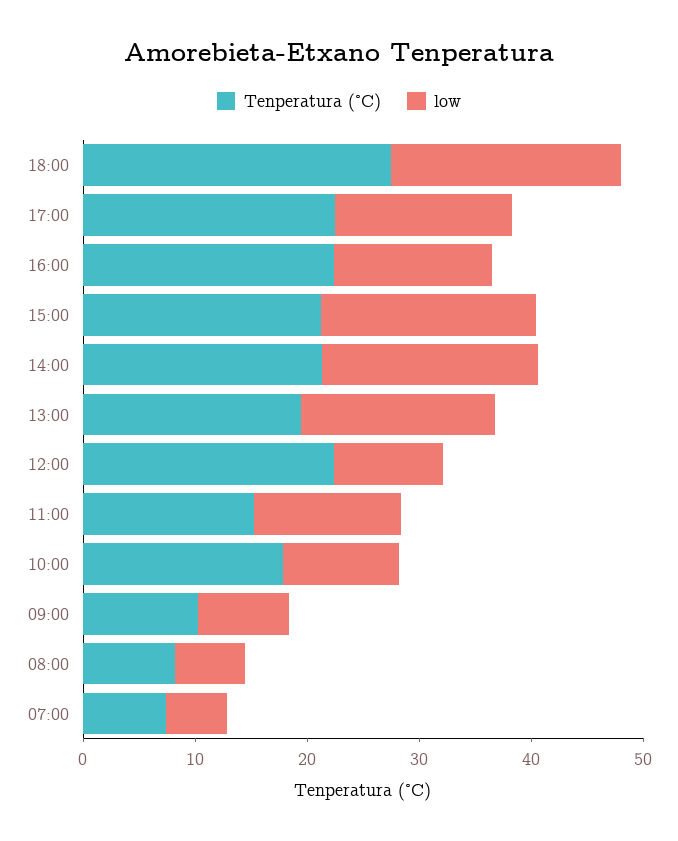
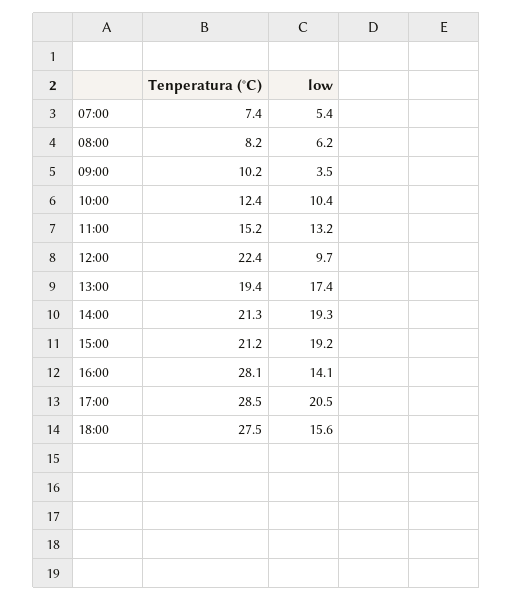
  {
    "Tenperatura (°C)": {
      "18:00": 27.5,
-     "17:00": 22,
+     "17:00": 28.5,
-     "16:00": 22,
+     "16:00": 28.1,
      "15:00": 21.2,
      "14:00": 21.3,
      "13:00": 19.4,
      "12:00": 22.4,
      "11:00": 15.2,
-     "10:00": 18,
+     "10:00": 12.4,
      "09:00": 10.2,
      "08:00": 8.2,
      "07:00": 7.4
    },
    "low": {
-     "18:00": 20,
+     "18:00": 15.6,
-     "17:00": 16,
+     "17:00": 20.5,
      "16:00": 14.1,
      "15:00": 19.2,
      "14:00": 19.3,
      "13:00": 17.4,
      "12:00": 9.7,
      "11:00": 13.2,
      "10:00": 10.4,
-     "09:00": 8,
+     "09:00": 3.5,
      "08:00": 6.2,
      "07:00": 5.4
    }
  }

